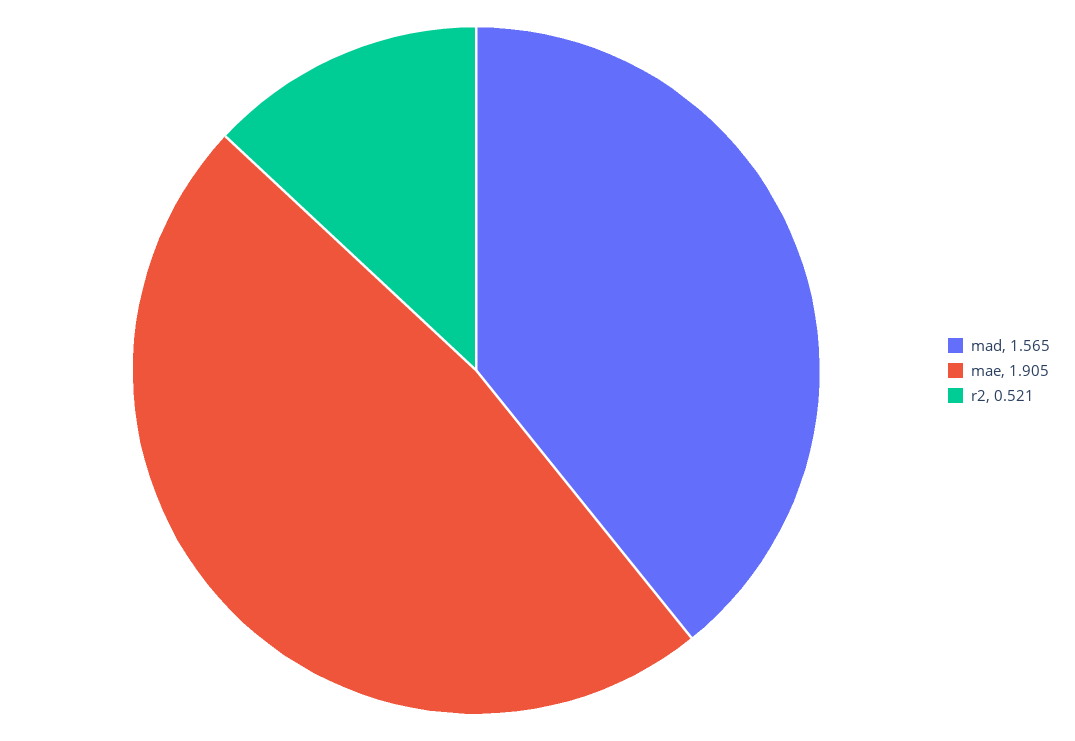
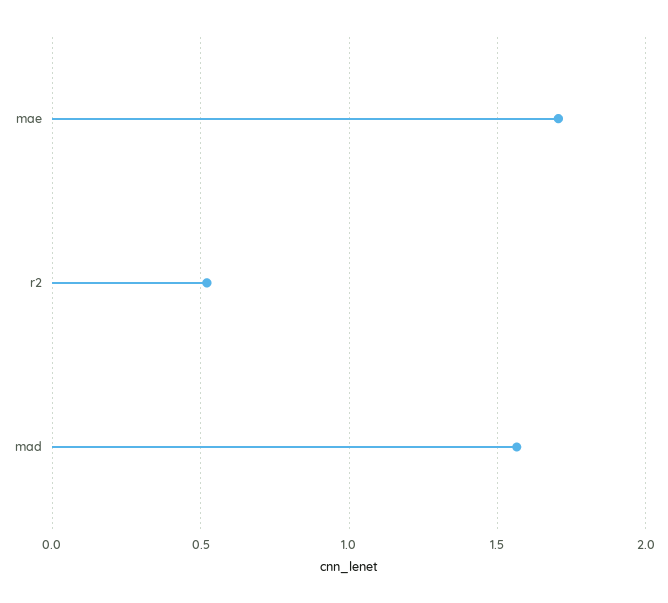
  {
    "mad": 1.565,
-   "mae": 1.905,
+   "mae": 1.7,
    "r2": 0.521
  }

